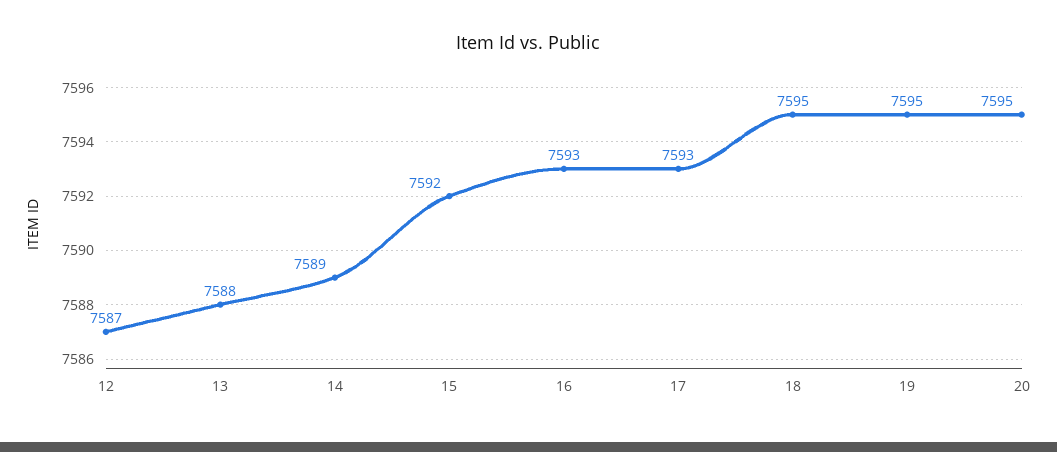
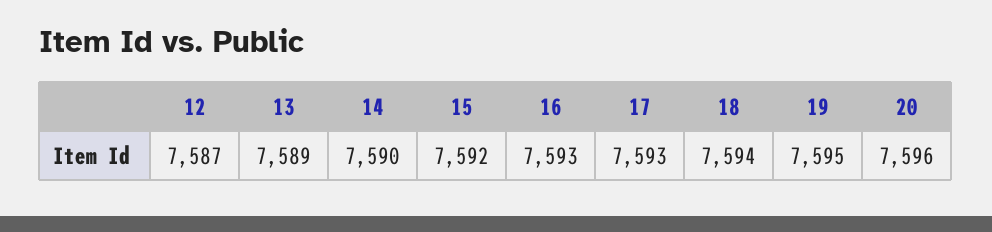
  {
    "12": 7587,
-   "13": 7588,
+   "13": 7589,
-   "14": 7589,
+   "14": 7590,
    "15": 7592,
    "16": 7593,
    "17": 7593,
-   "18": 7595,
+   "18": 7594,
    "19": 7595,
-   "20": 7595
+   "20": 7596
  }

